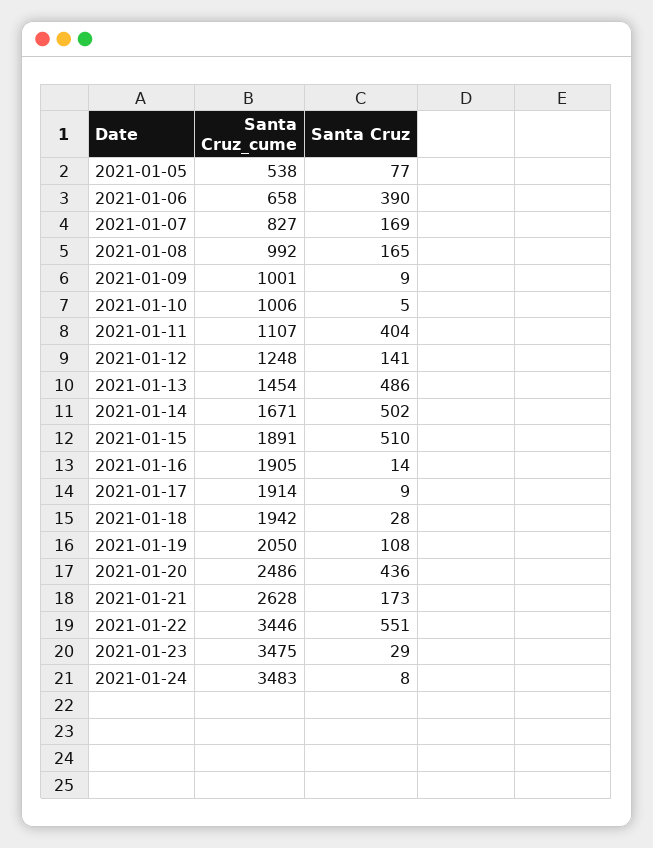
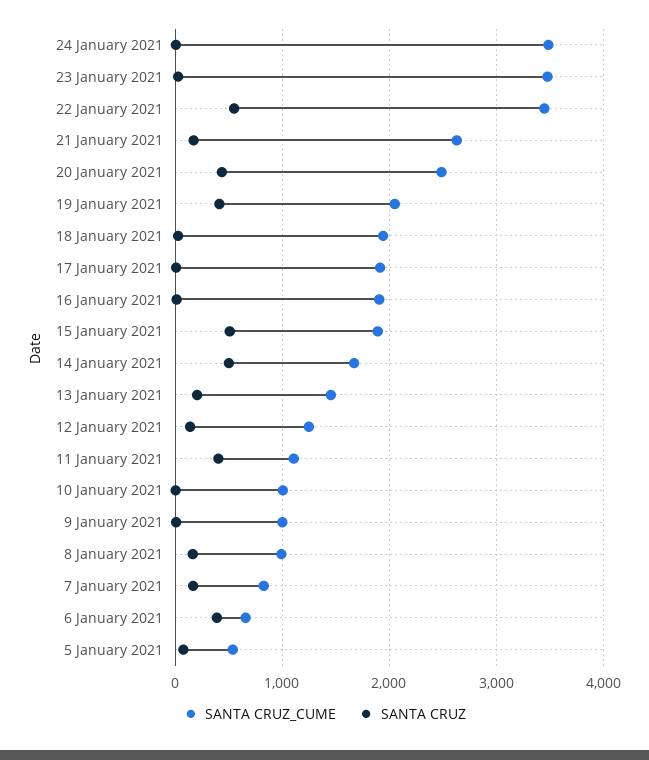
  {
    "Santa Cruz_cume": {
      "2021-01-05": 538,
      "2021-01-06": 658,
      "2021-01-07": 827,
      "2021-01-08": 992,
      "2021-01-09": 1001,
      "2021-01-10": 1006,
      "2021-01-11": 1107,
      "2021-01-12": 1248,
      "2021-01-13": 1454,
      "2021-01-14": 1671,
      "2021-01-15": 1891,
      "2021-01-16": 1905,
      "2021-01-17": 1914,
      "2021-01-18": 1942,
      "2021-01-19": 2050,
      "2021-01-20": 2486,
      "2021-01-21": 2628,
      "2021-01-22": 3446,
      "2021-01-23": 3475,
      "2021-01-24": 3483
    },
    "Santa Cruz": {
      "2021-01-05": 77,
      "2021-01-06": 390,
      "2021-01-07": 169,
      "2021-01-08": 165,
      "2021-01-09": 9,
      "2021-01-10": 5,
      "2021-01-11": 404,
      "2021-01-12": 141,
-     "2021-01-13": 486,
+     "2021-01-13": 200,
      "2021-01-14": 502,
      "2021-01-15": 510,
      "2021-01-16": 14,
      "2021-01-17": 9,
      "2021-01-18": 28,
-     "2021-01-19": 108,
+     "2021-01-19": 400,
      "2021-01-20": 436,
      "2021-01-21": 173,
      "2021-01-22": 551,
      "2021-01-23": 29,
      "2021-01-24": 8
    }
  }

